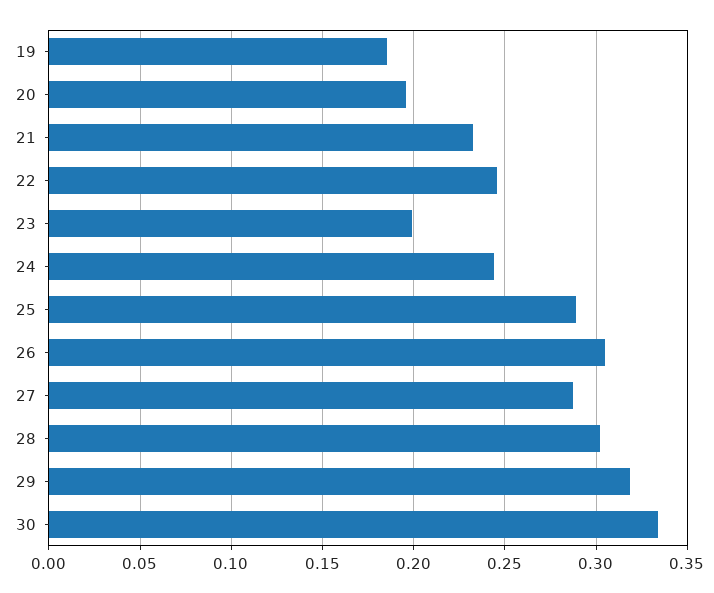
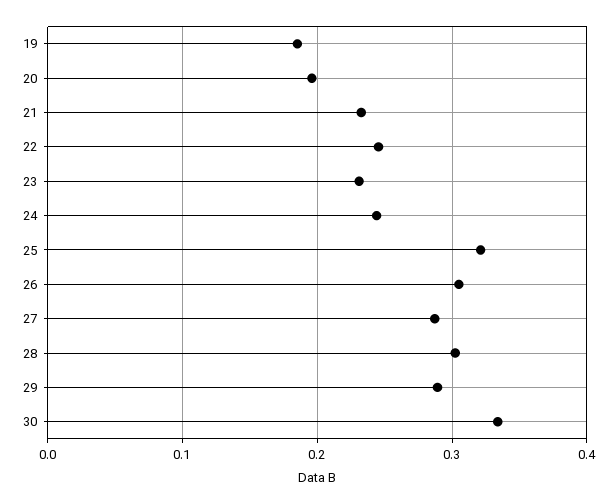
  {
    "19": 0.185,
    "20": 0.195,
    "21": 0.235,
    "22": 0.245,
-   "23": 0.2,
+   "23": 0.23,
    "24": 0.245,
-   "25": 0.29,
+   "25": 0.32,
    "26": 0.305,
    "27": 0.285,
    "28": 0.3,
-   "29": 0.32,
+   "29": 0.29,
    "30": 0.335
  }

